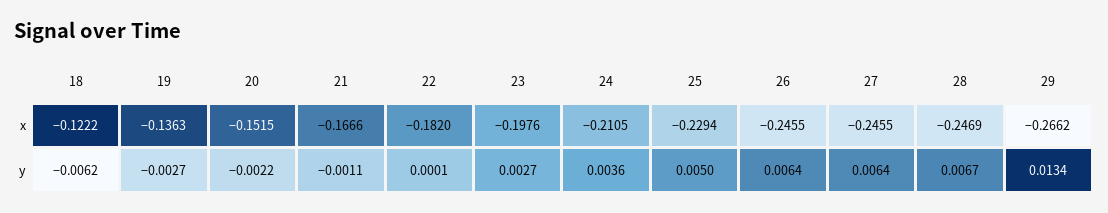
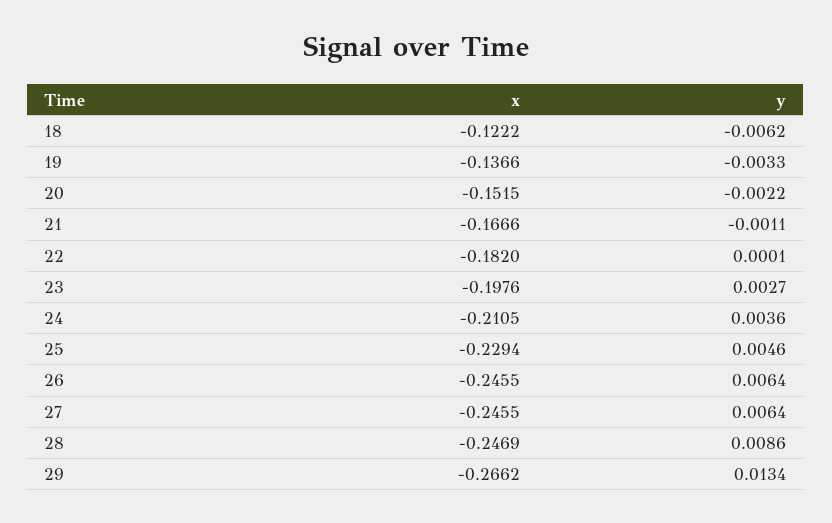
  {
    "18": {
      "x": -0.1222,
      "y": -0.0062
    },
    "19": {
-     "x": -0.1363,
+     "x": -0.1366,
-     "y": -0.0027
+     "y": -0.0033
    },
    "20": {
      "x": -0.1515,
      "y": -0.0022
    },
    "21": {
      "x": -0.1666,
      "y": -0.0011
    },
    "22": {
      "x": -0.182,
      "y": 0.0001
    },
    "23": {
      "x": -0.1976,
      "y": 0.0027
    },
    "24": {
      "x": -0.2105,
      "y": 0.0036
    },
    "25": {
      "x": -0.2294,
-     "y": 0.005
+     "y": 0.0046
    },
    "26": {
      "x": -0.2455,
      "y": 0.0064
    },
    "27": {
      "x": -0.2455,
      "y": 0.0064
    },
    "28": {
      "x": -0.2469,
-     "y": 0.0067
+     "y": 0.0086
    },
    "29": {
      "x": -0.2662,
      "y": 0.0134
    }
  }

